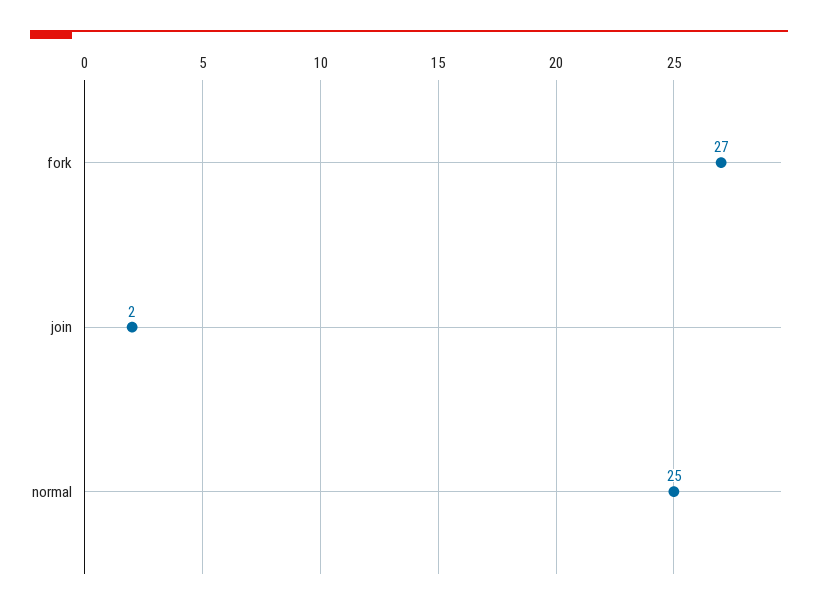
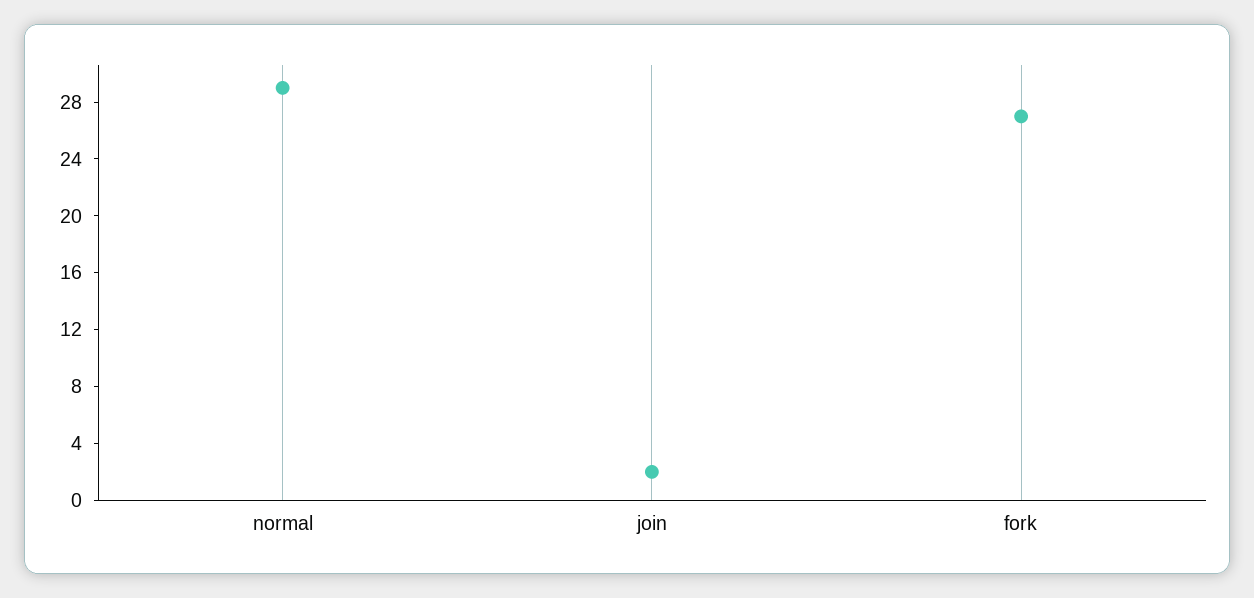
  {
    "fork": 27,
    "join": 2,
-   "normal": 25
+   "normal": 29
  }

